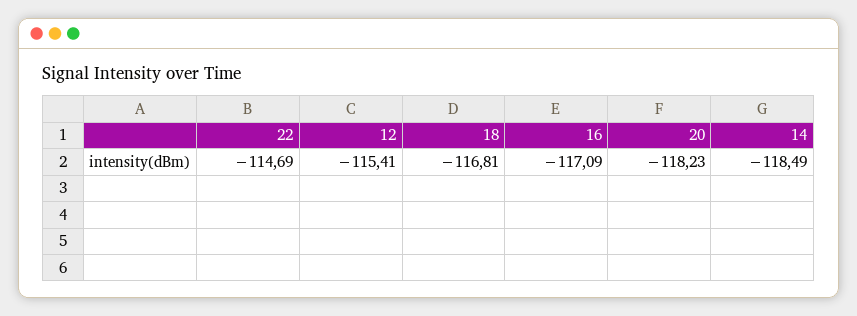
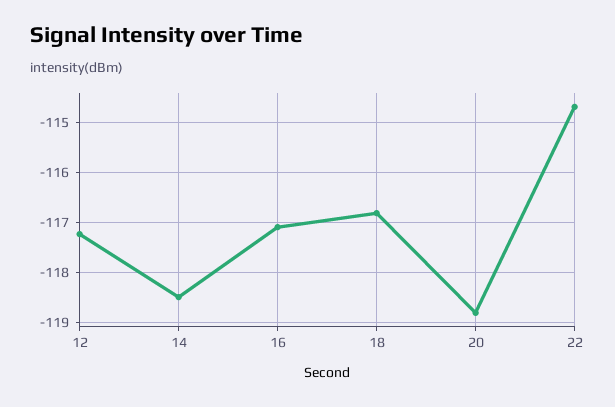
  {
    "22": -114.69,
-   "12": -115.41,
+   "12": -117.2,
    "18": -116.81,
    "16": -117.09,
-   "20": -118.23,
+   "20": -118.8,
    "14": -118.49
  }

